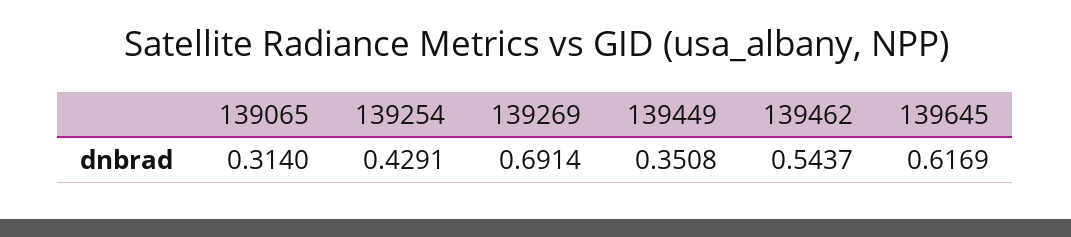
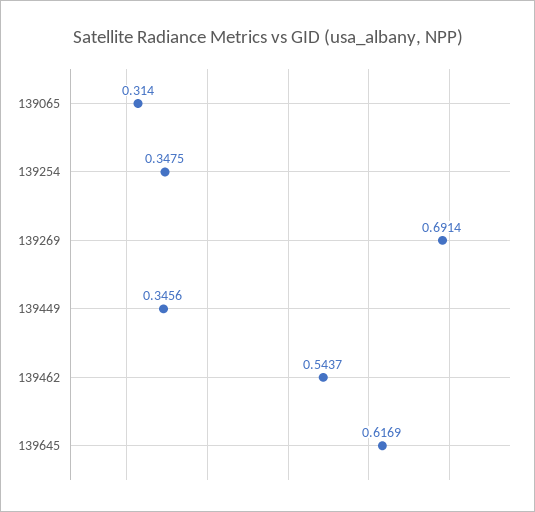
  {
    "139065": 0.314,
-   "139254": 0.4291,
+   "139254": 0.3475,
    "139269": 0.6914,
-   "139449": 0.3508,
+   "139449": 0.3456,
    "139462": 0.5437,
    "139645": 0.6169
  }

